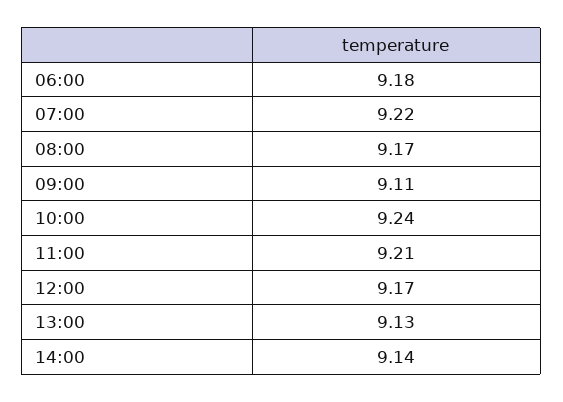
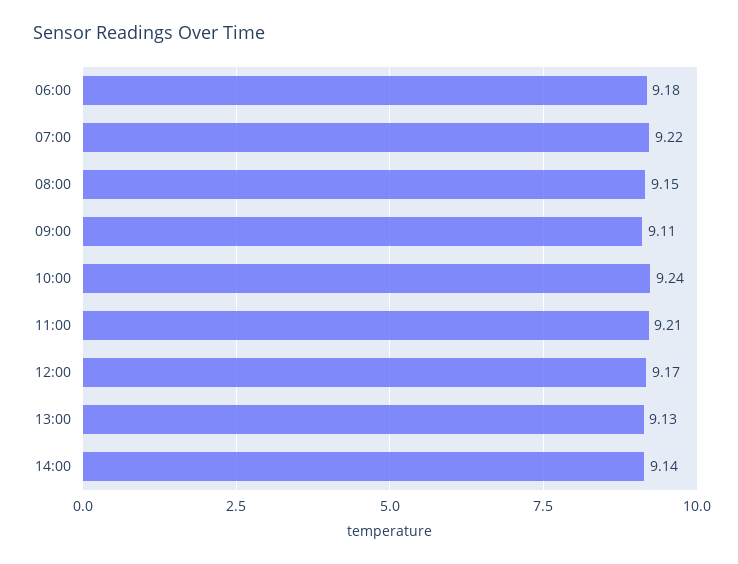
  {
    "06:00": 9.18,
    "07:00": 9.22,
-   "08:00": 9.17,
+   "08:00": 9.15,
    "09:00": 9.11,
    "10:00": 9.24,
    "11:00": 9.21,
    "12:00": 9.17,
    "13:00": 9.13,
    "14:00": 9.14
  }

